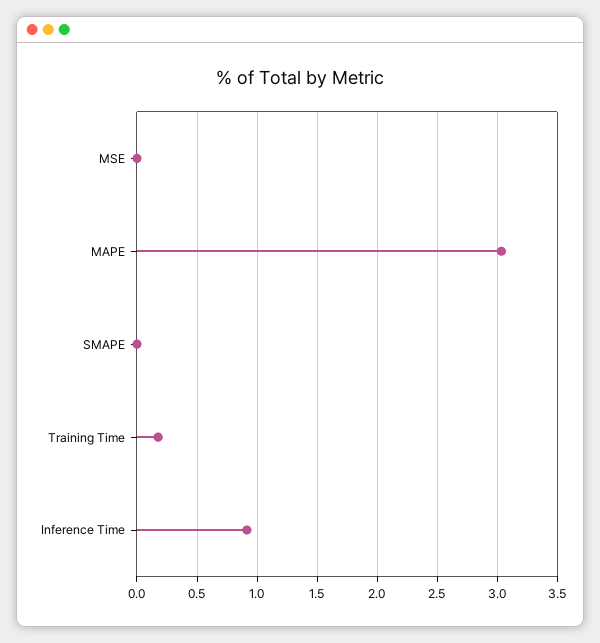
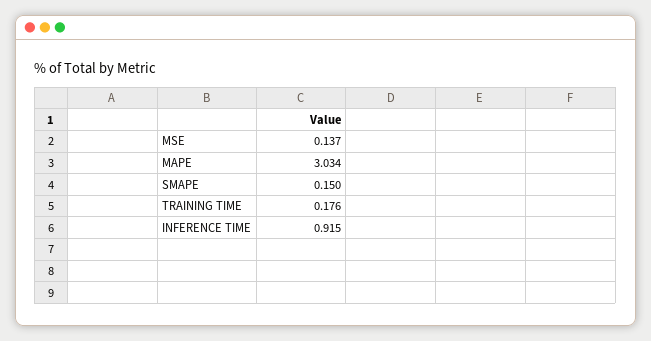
  {
-   "MSE": 0,
+   "MSE": 0.137,
    "MAPE": 3.034,
-   "SMAPE": 0,
+   "SMAPE": 0.15,
    "Training Time": 0.176,
    "Inference Time": 0.915
  }

